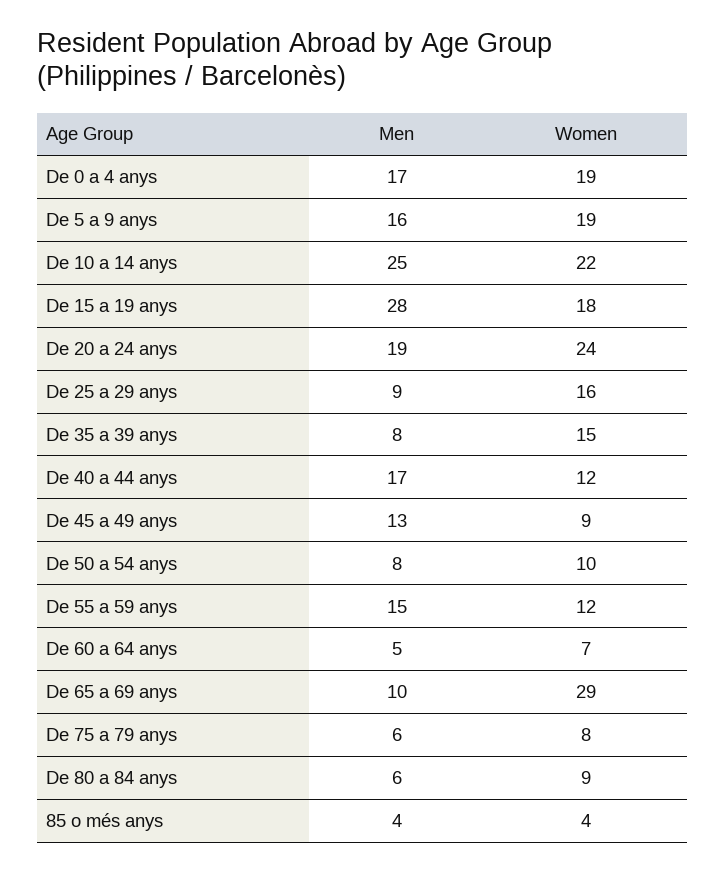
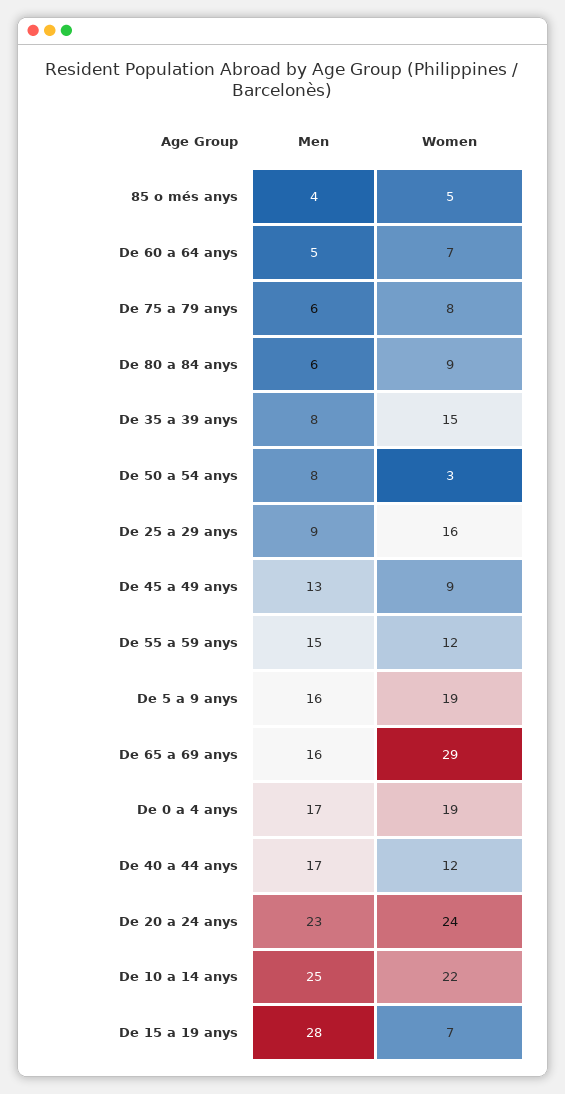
  {
    "Men": {
      "De 0 a 4 anys": 17,
      "De 5 a 9 anys": 16,
      "De 10 a 14 anys": 25,
      "De 15 a 19 anys": 28,
-     "De 20 a 24 anys": 19,
+     "De 20 a 24 anys": 23,
      "De 25 a 29 anys": 9,
      "De 35 a 39 anys": 8,
      "De 40 a 44 anys": 17,
      "De 45 a 49 anys": 13,
      "De 50 a 54 anys": 8,
      "De 55 a 59 anys": 15,
      "De 60 a 64 anys": 5,
-     "De 65 a 69 anys": 10,
+     "De 65 a 69 anys": 16,
      "De 75 a 79 anys": 6,
      "De 80 a 84 anys": 6,
      "85 o més anys": 4
    },
    "Women": {
      "De 0 a 4 anys": 19,
      "De 5 a 9 anys": 19,
      "De 10 a 14 anys": 22,
-     "De 15 a 19 anys": 18,
+     "De 15 a 19 anys": 7,
      "De 20 a 24 anys": 24,
      "De 25 a 29 anys": 16,
      "De 35 a 39 anys": 15,
      "De 40 a 44 anys": 12,
      "De 45 a 49 anys": 9,
-     "De 50 a 54 anys": 10,
+     "De 50 a 54 anys": 3,
      "De 55 a 59 anys": 12,
      "De 60 a 64 anys": 7,
      "De 65 a 69 anys": 29,
      "De 75 a 79 anys": 8,
      "De 80 a 84 anys": 9,
-     "85 o més anys": 4
+     "85 o més anys": 5
    }
  }

